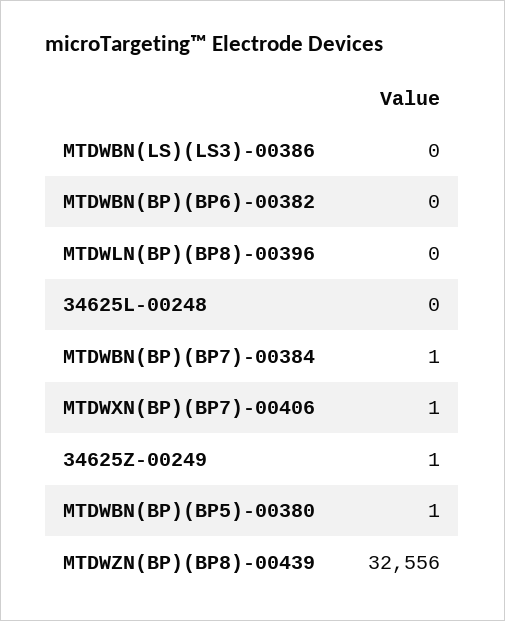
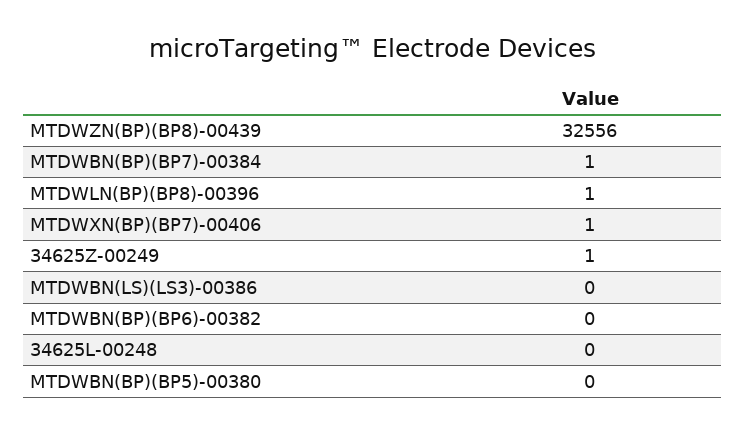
  {
    "MTDWBN(LS)(LS3)-00386": 0,
    "MTDWBN(BP)(BP6)-00382": 0,
-   "MTDWLN(BP)(BP8)-00396": 0,
+   "MTDWLN(BP)(BP8)-00396": 1,
    "34625L-00248": 0,
    "MTDWBN(BP)(BP7)-00384": 1,
    "MTDWXN(BP)(BP7)-00406": 1,
    "34625Z-00249": 1,
-   "MTDWBN(BP)(BP5)-00380": 1,
+   "MTDWBN(BP)(BP5)-00380": 0,
    "MTDWZN(BP)(BP8)-00439": 32556
  }

